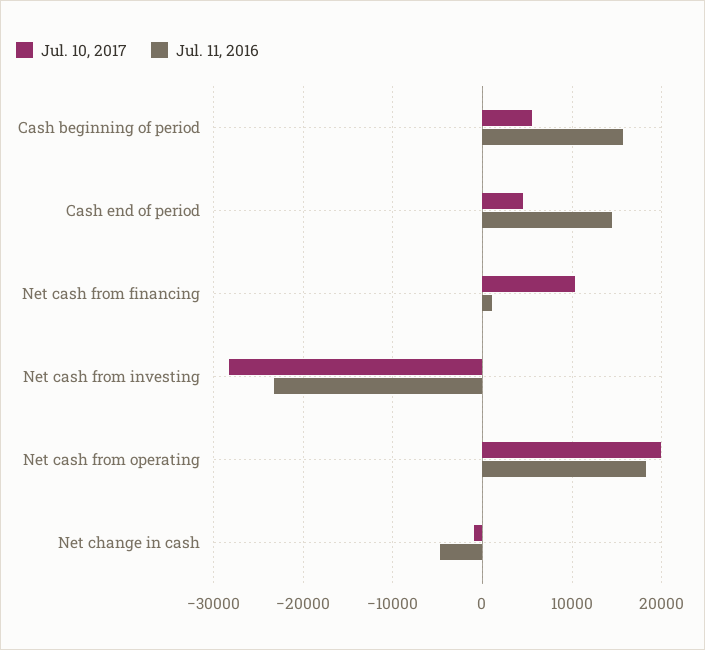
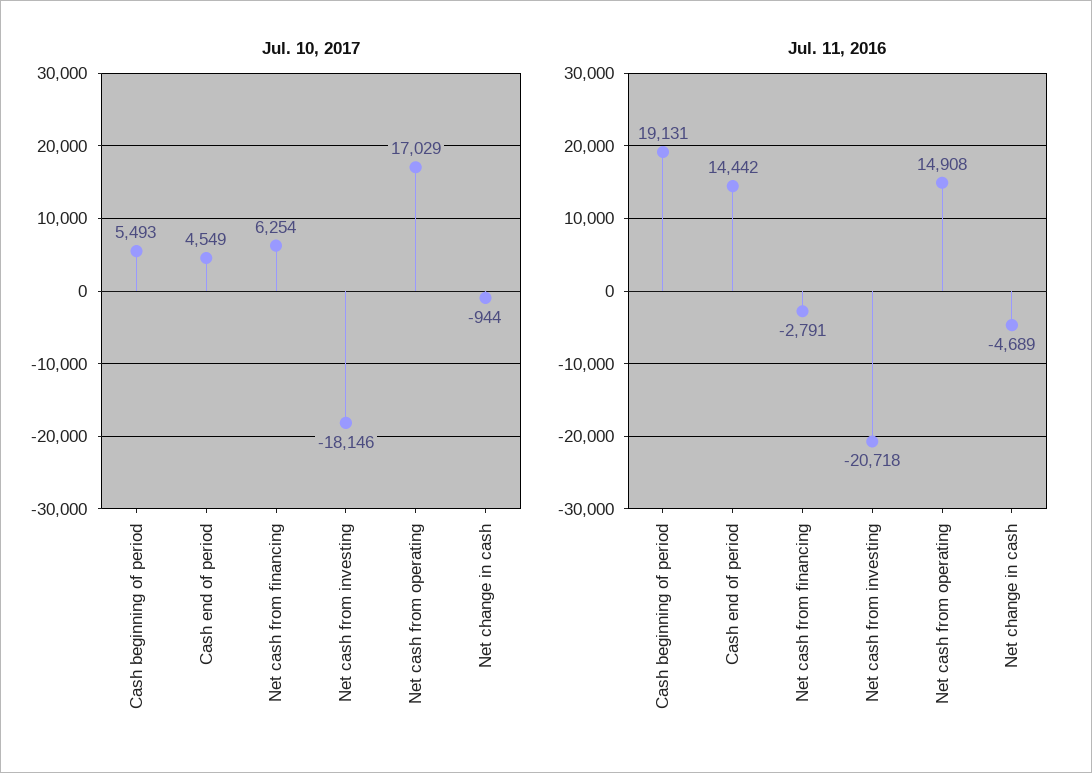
  {
    "Jul. 10, 2017": {
      "Cash beginning of period": 5493,
      "Cash end of period": 4549,
-     "Net cash from financing": 10000,
+     "Net cash from financing": 6254,
-     "Net cash from investing": -28000,
+     "Net cash from investing": -18146,
-     "Net cash from operating": 20000,
+     "Net cash from operating": 17029,
      "Net change in cash": -944
    },
    "Jul. 11, 2016": {
-     "Cash beginning of period": 16000,
+     "Cash beginning of period": 19131,
      "Cash end of period": 14442,
-     "Net cash from financing": 1000,
+     "Net cash from financing": -2791,
-     "Net cash from investing": -23000,
+     "Net cash from investing": -20718,
-     "Net cash from operating": 18000,
+     "Net cash from operating": 14908,
      "Net change in cash": -4689
    }
  }

